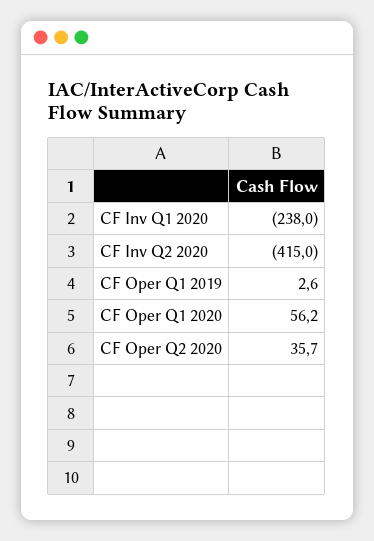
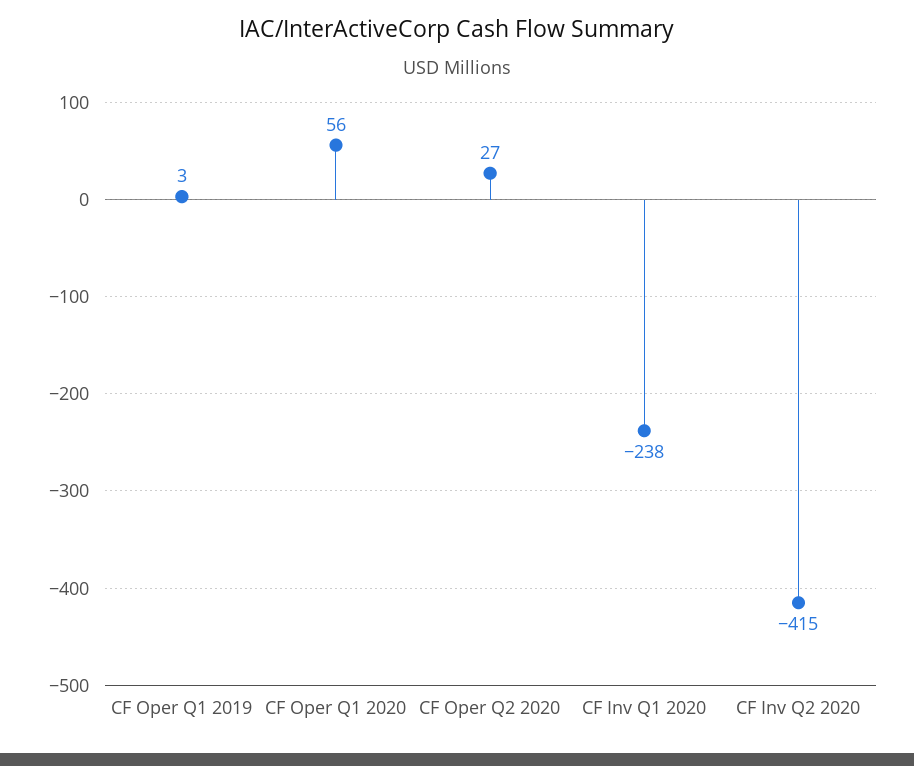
  {
    "CF Inv Q1 2020": -238,
    "CF Inv Q2 2020": -415,
    "CF Oper Q1 2019": 2.6,
    "CF Oper Q1 2020": 56.2,
-   "CF Oper Q2 2020": 35.7
+   "CF Oper Q2 2020": 27
  }

